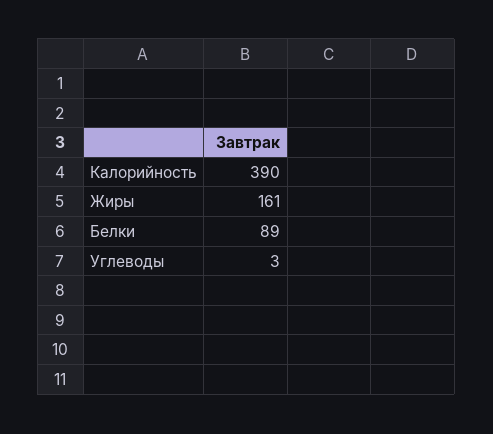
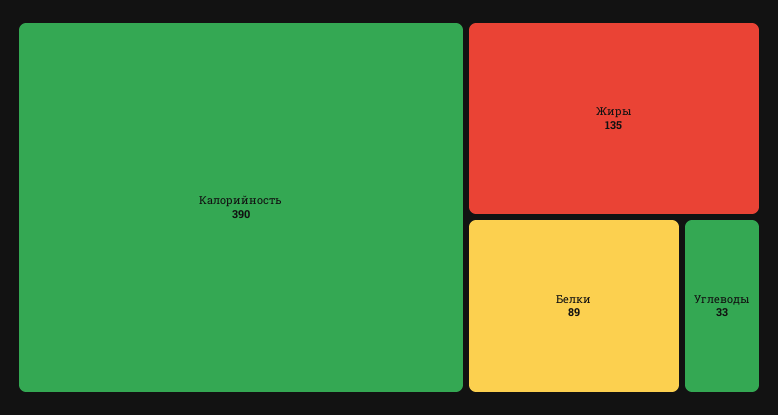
  {
    "Калорийность": 390,
-   "Жиры": 161,
+   "Жиры": 135,
    "Белки": 89,
-   "Углеводы": 3
+   "Углеводы": 33
  }

